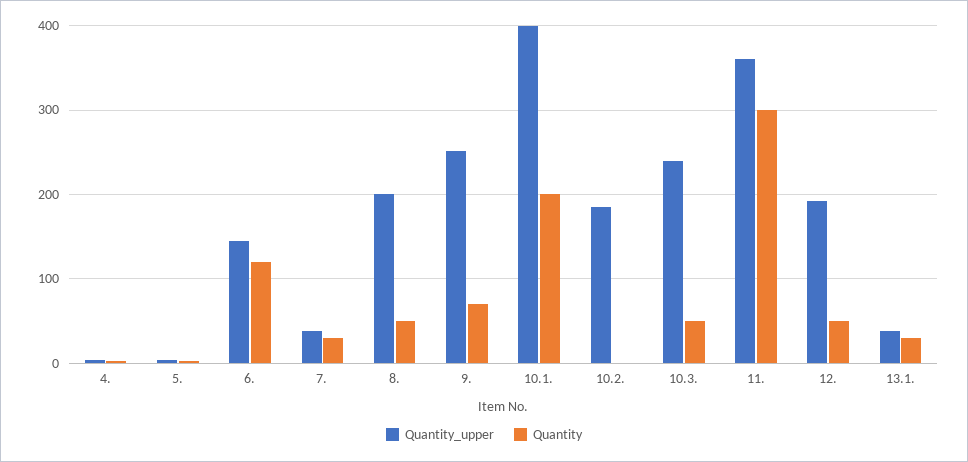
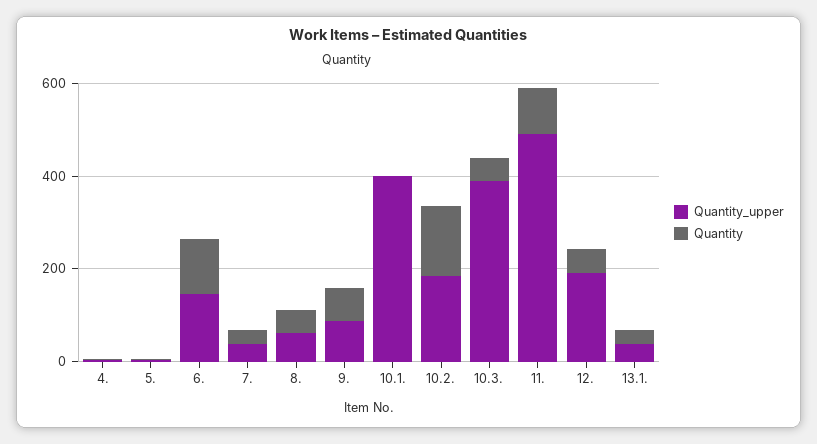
  {
    "Quantity_upper": {
      "4.": 0,
      "5.": 0,
      "6.": 150,
      "7.": 40,
-     "8.": 200,
+     "8.": 50,
-     "9.": 250,
+     "9.": 100,
      "10.1.": 400,
      "10.2.": 190,
-     "10.3.": 240,
+     "10.3.": 400,
-     "11.": 360,
+     "11.": 500,
      "12.": 190,
      "13.1.": 40
    },
    "Quantity": {
      "4.": 0,
      "5.": 0,
      "6.": 120,
      "7.": 30,
      "8.": 50,
      "9.": 70,
-     "10.1.": 200,
+     "10.1.": 0,
-     "10.2.": 0,
+     "10.2.": 150,
      "10.3.": 50,
-     "11.": 300,
+     "11.": 100,
      "12.": 50,
      "13.1.": 30
    }
  }

